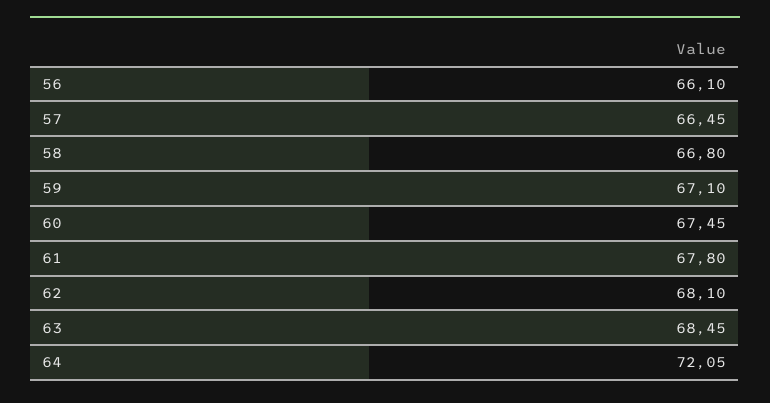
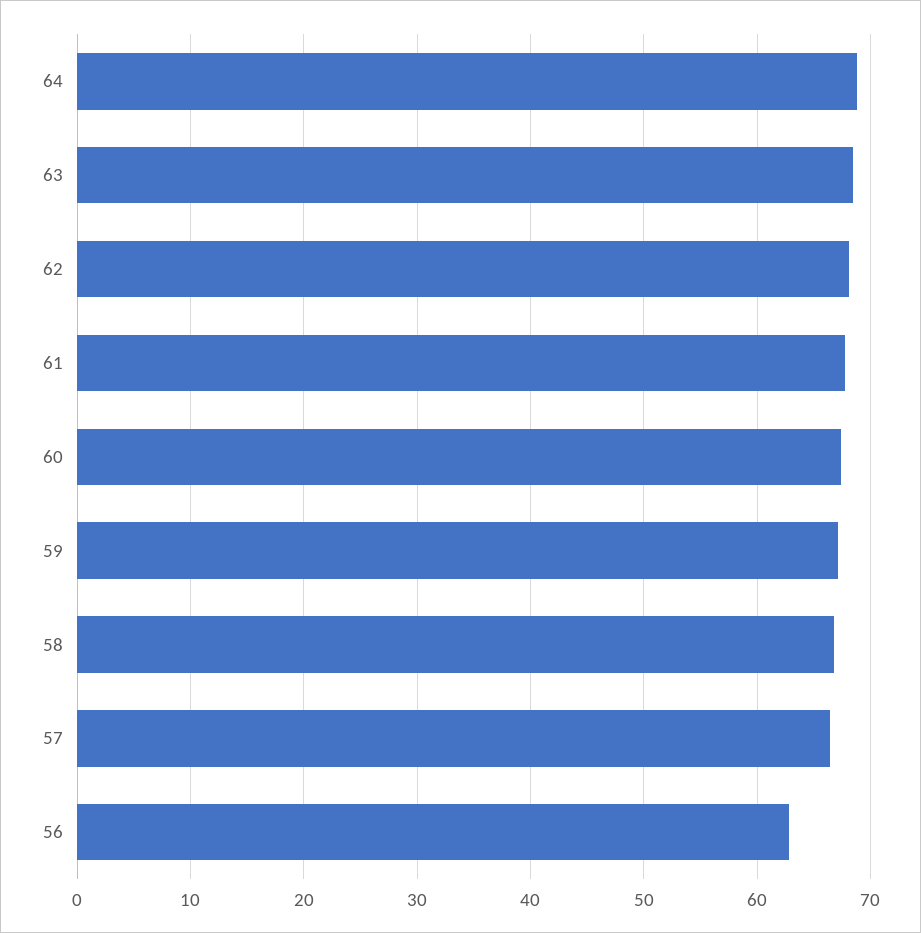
  {
-   "56": 66.1,
+   "56": 63,
    "57": 66.45,
    "58": 66.8,
    "59": 67.1,
    "60": 67.45,
    "61": 67.8,
    "62": 68.1,
    "63": 68.45,
-   "64": 72.05
+   "64": 69
  }

